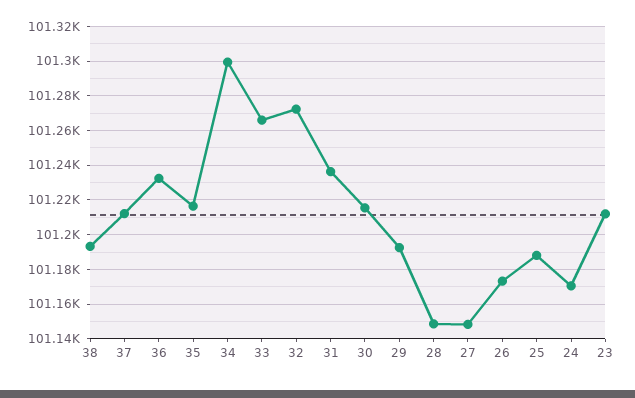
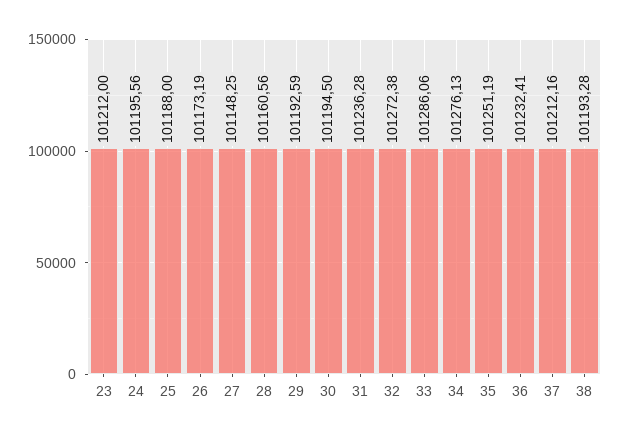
  {
    "38": 101193.28,
    "37": 101212.16,
    "36": 101232.41,
-   "35": 101215,
+   "35": 101251.19,
-   "34": 101300,
+   "34": 101276.13,
-   "33": 101265,
+   "33": 101286.06,
    "32": 101272.38,
    "31": 101236.28,
-   "30": 101215,
+   "30": 101194.5,
    "29": 101192.59,
-   "28": 101150,
+   "28": 101160.56,
    "27": 101148.25,
    "26": 101173.19,
    "25": 101188,
-   "24": 101170,
+   "24": 101195.56,
    "23": 101212
  }

